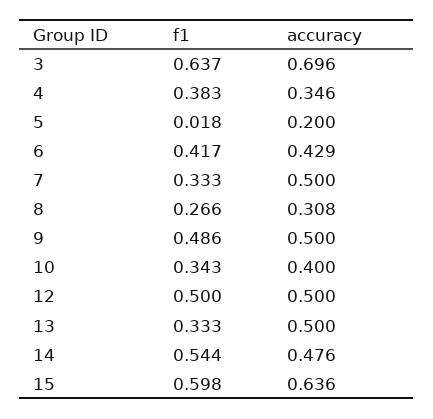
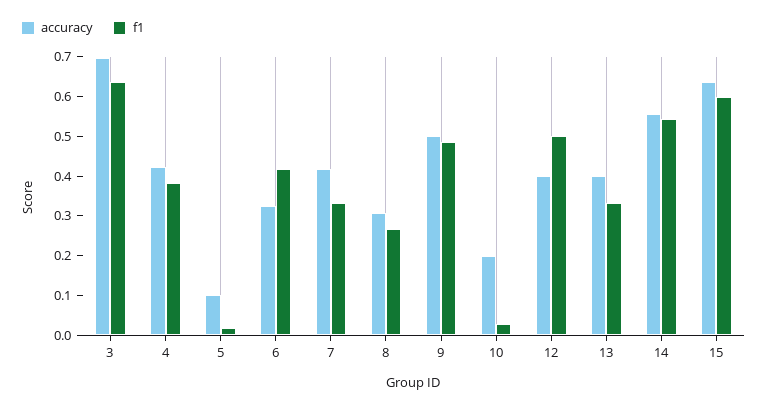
  {
    "f1": {
      "3": 0.637,
      "4": 0.383,
      "5": 0.018,
      "6": 0.417,
      "7": 0.333,
      "8": 0.266,
      "9": 0.486,
-     "10": 0.343,
+     "10": 0.025,
      "12": 0.5,
      "13": 0.333,
      "14": 0.544,
      "15": 0.598
    },
    "accuracy": {
      "3": 0.696,
-     "4": 0.346,
+     "4": 0.425,
-     "5": 0.2,
+     "5": 0.1,
-     "6": 0.429,
+     "6": 0.325,
-     "7": 0.5,
+     "7": 0.425,
      "8": 0.308,
      "9": 0.5,
-     "10": 0.4,
+     "10": 0.2,
-     "12": 0.5,
+     "12": 0.4,
-     "13": 0.5,
+     "13": 0.4,
-     "14": 0.476,
+     "14": 0.55,
      "15": 0.636
    }
  }

